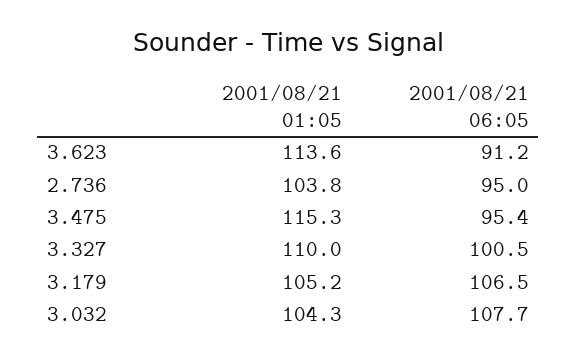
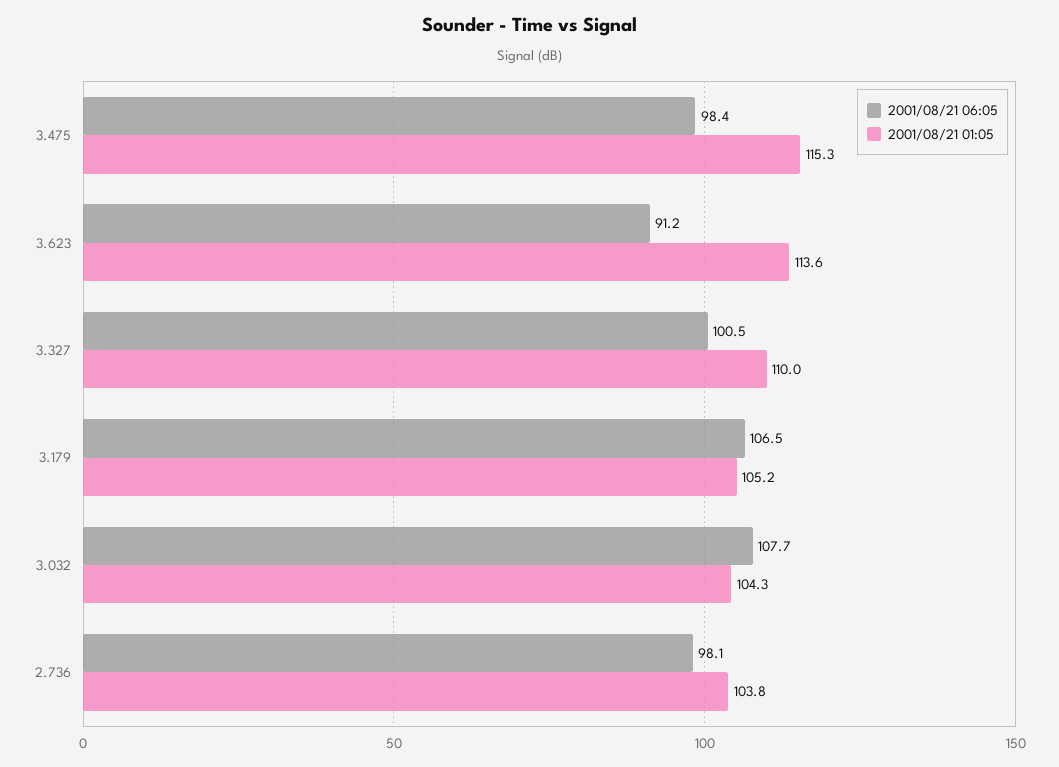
  {
    "2001/08/21 01:05": {
      "3.623": 113.6,
      "2.736": 103.8,
      "3.475": 115.3,
      "3.327": 110,
      "3.179": 105.2,
      "3.032": 104.3
    },
    "2001/08/21 06:05": {
      "3.623": 91.2,
-     "2.736": 95,
+     "2.736": 98.1,
-     "3.475": 95.4,
+     "3.475": 98.4,
      "3.327": 100.5,
      "3.179": 106.5,
      "3.032": 107.7
    }
  }

